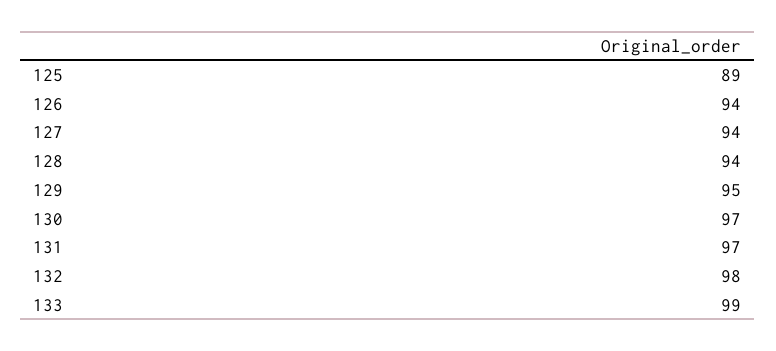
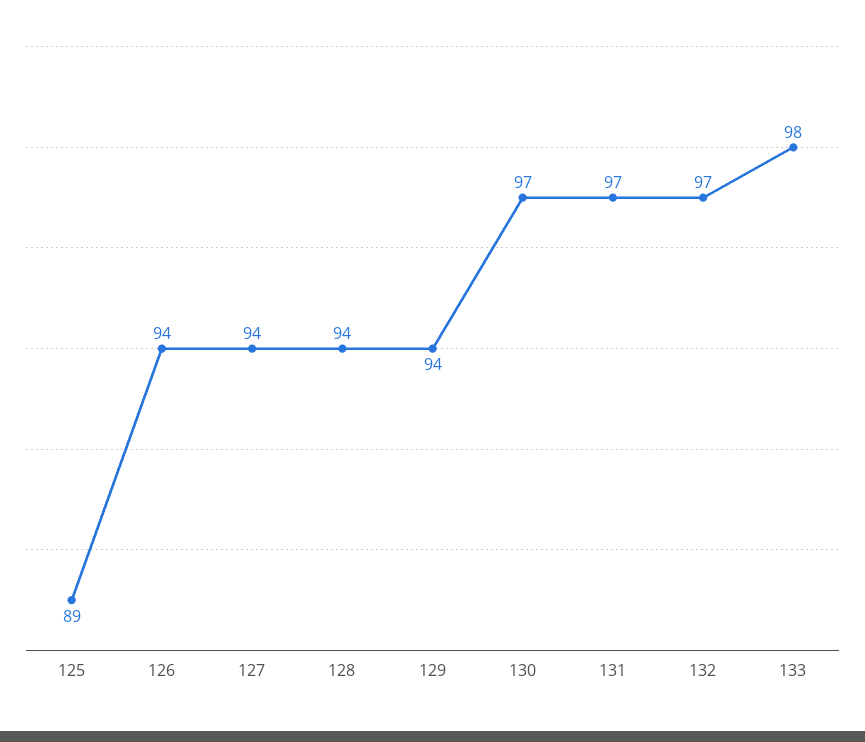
  {
    "125": 89,
    "126": 94,
    "127": 94,
    "128": 94,
-   "129": 95,
+   "129": 94,
    "130": 97,
    "131": 97,
-   "132": 98,
+   "132": 97,
-   "133": 99
+   "133": 98
  }

